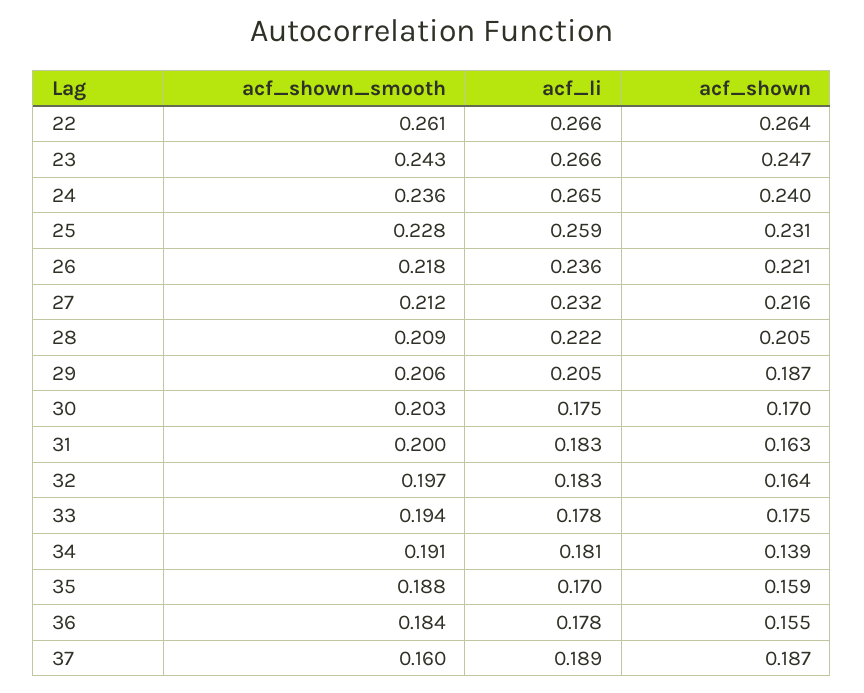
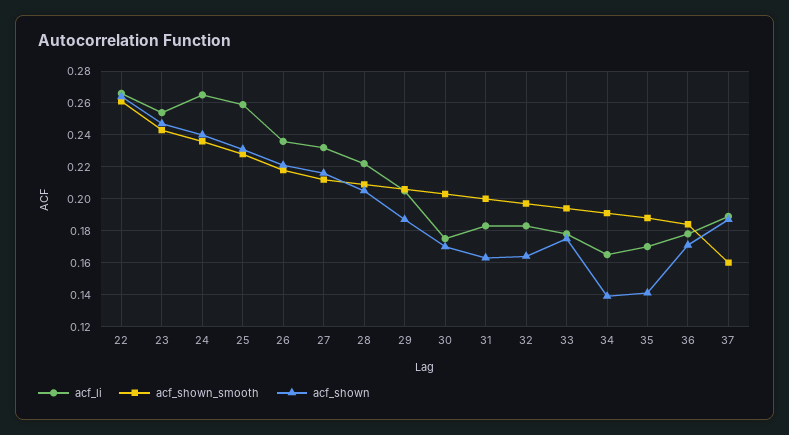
  {
    "acf_shown_smooth": {
      "22": 0.261,
      "23": 0.243,
      "24": 0.236,
      "25": 0.228,
      "26": 0.218,
      "27": 0.212,
      "28": 0.209,
      "29": 0.206,
      "30": 0.203,
      "31": 0.2,
      "32": 0.197,
      "33": 0.194,
      "34": 0.191,
      "35": 0.188,
      "36": 0.184,
      "37": 0.16
    },
    "acf_li": {
      "22": 0.266,
-     "23": 0.266,
+     "23": 0.255,
      "24": 0.265,
      "25": 0.259,
      "26": 0.236,
      "27": 0.232,
      "28": 0.222,
      "29": 0.205,
      "30": 0.175,
      "31": 0.183,
      "32": 0.183,
      "33": 0.178,
-     "34": 0.181,
+     "34": 0.165,
      "35": 0.17,
      "36": 0.178,
      "37": 0.189
    },
    "acf_shown": {
      "22": 0.264,
      "23": 0.247,
      "24": 0.24,
      "25": 0.231,
      "26": 0.221,
      "27": 0.216,
      "28": 0.205,
      "29": 0.187,
      "30": 0.17,
      "31": 0.163,
      "32": 0.164,
      "33": 0.175,
      "34": 0.139,
-     "35": 0.159,
+     "35": 0.14,
-     "36": 0.155,
+     "36": 0.17,
      "37": 0.187
    }
  }

